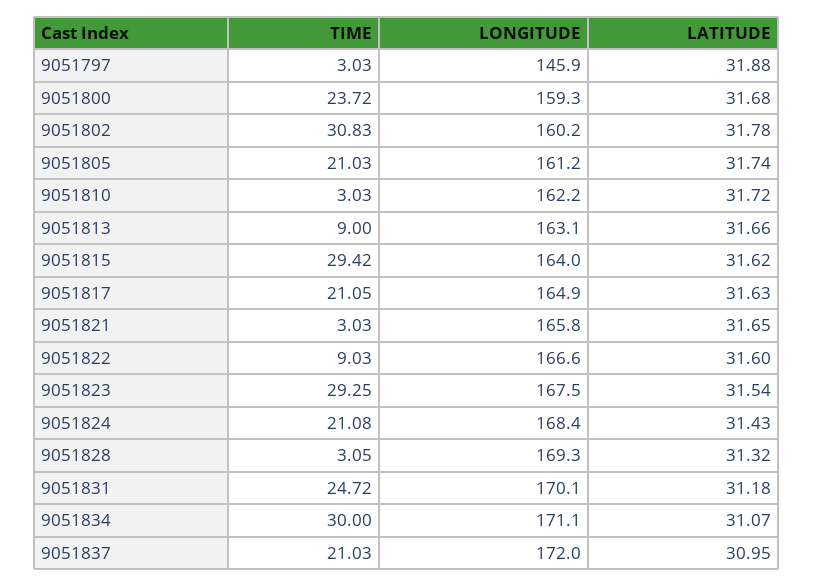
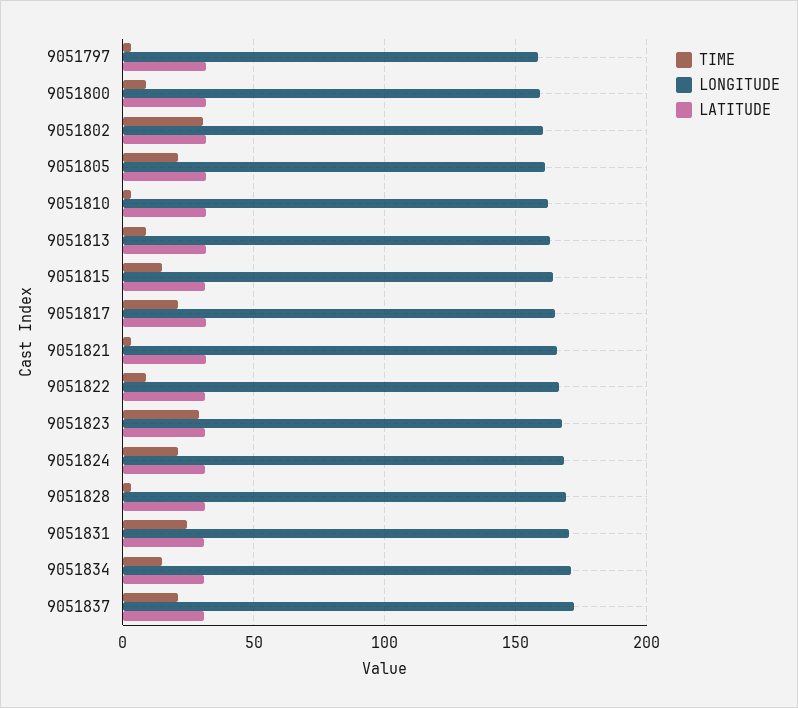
  {
    "TIME": {
      "9051797": 3.03,
-     "9051800": 23.72,
+     "9051800": 10,
      "9051802": 30.83,
      "9051805": 21.03,
      "9051810": 3.03,
      "9051813": 9,
-     "9051815": 29.42,
+     "9051815": 15,
      "9051817": 21.05,
      "9051821": 3.03,
      "9051822": 9.03,
      "9051823": 29.25,
      "9051824": 21.08,
      "9051828": 3.05,
      "9051831": 24.72,
-     "9051834": 30,
+     "9051834": 15,
      "9051837": 21.03
    },
    "LONGITUDE": {
-     "9051797": 145.9,
+     "9051797": 160,
      "9051800": 159.3,
      "9051802": 160.2,
      "9051805": 161.2,
      "9051810": 162.2,
      "9051813": 163.1,
      "9051815": 164,
      "9051817": 164.9,
      "9051821": 165.8,
      "9051822": 166.6,
      "9051823": 167.5,
      "9051824": 168.4,
      "9051828": 169.3,
      "9051831": 170.1,
      "9051834": 171.1,
      "9051837": 172
    },
    "LATITUDE": {
      "9051797": 31.88,
      "9051800": 31.68,
      "9051802": 31.78,
      "9051805": 31.74,
      "9051810": 31.72,
      "9051813": 31.66,
      "9051815": 31.62,
      "9051817": 31.63,
      "9051821": 31.65,
      "9051822": 31.6,
      "9051823": 31.54,
      "9051824": 31.43,
      "9051828": 31.32,
      "9051831": 31.18,
      "9051834": 31.07,
      "9051837": 30.95
    }
  }

